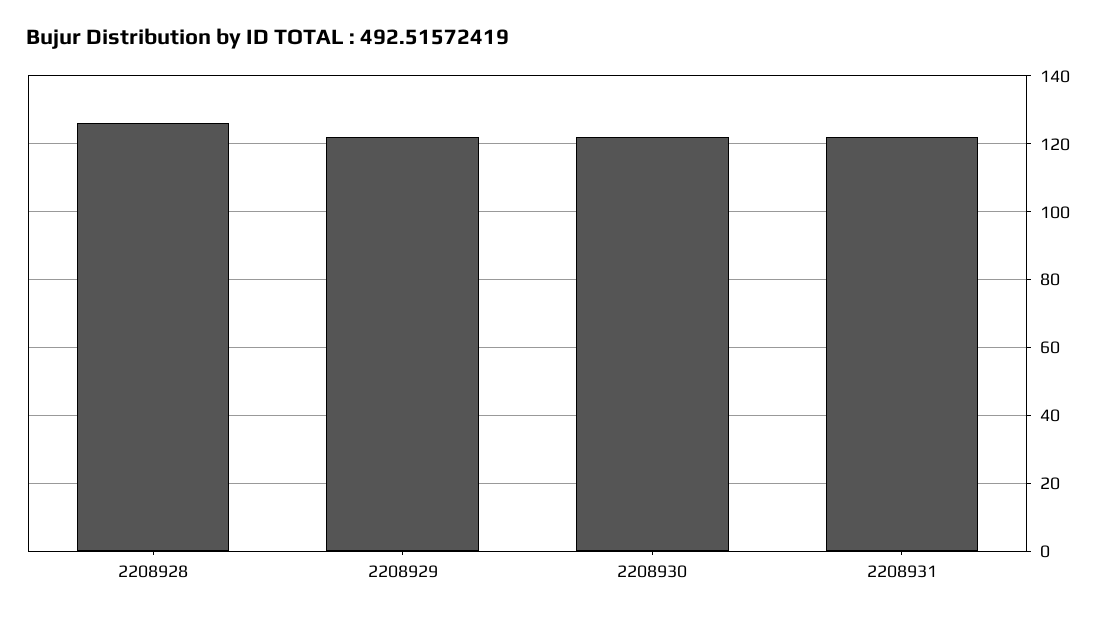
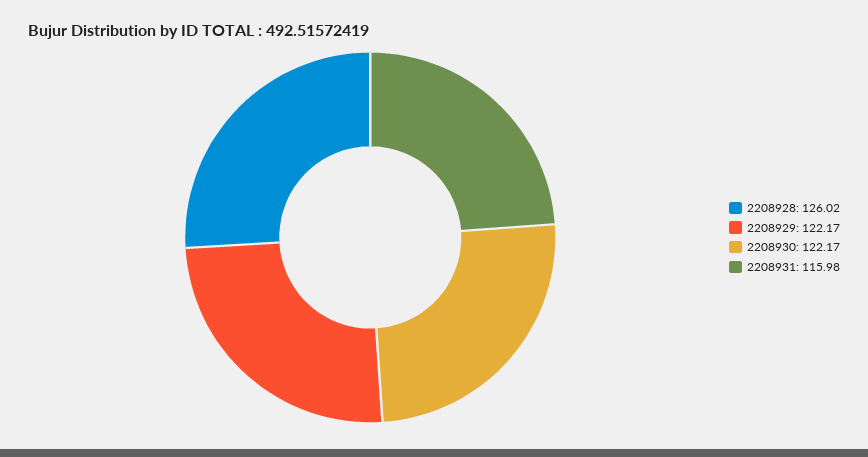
  {
    "2208928": 126.02,
    "2208929": 122.17,
    "2208930": 122.17,
-   "2208931": 122
+   "2208931": 115.98
  }

